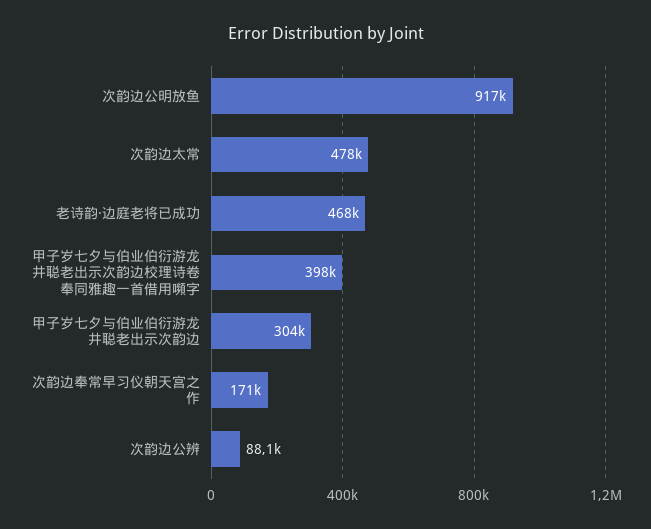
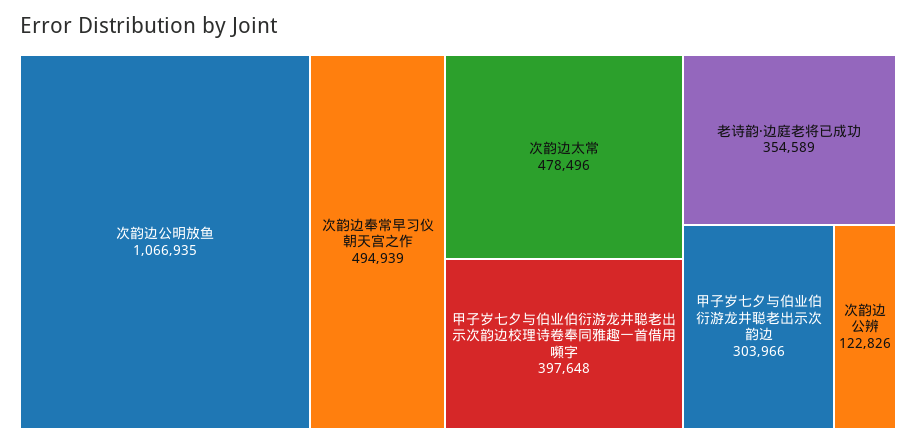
  {
-   "次韵边公明放鱼": 917000,
+   "次韵边公明放鱼": 1066935,
    "次韵边太常": 478496,
-   "老诗韵·边庭老将已成功": 468000,
+   "老诗韵·边庭老将已成功": 354589,
    "甲子岁七夕与伯业伯衍游龙井聪老出示次韵边校理诗卷奉同雅趣一首借用嚬字": 397648,
    "甲子岁七夕与伯业伯衍游龙井聪老出示次韵边": 303966,
-   "次韵边奉常早习仪朝天宫之作": 171000,
+   "次韵边奉常早习仪朝天宫之作": 494939,
-   "次韵边公辨": 88100
+   "次韵边公辨": 122826
  }

